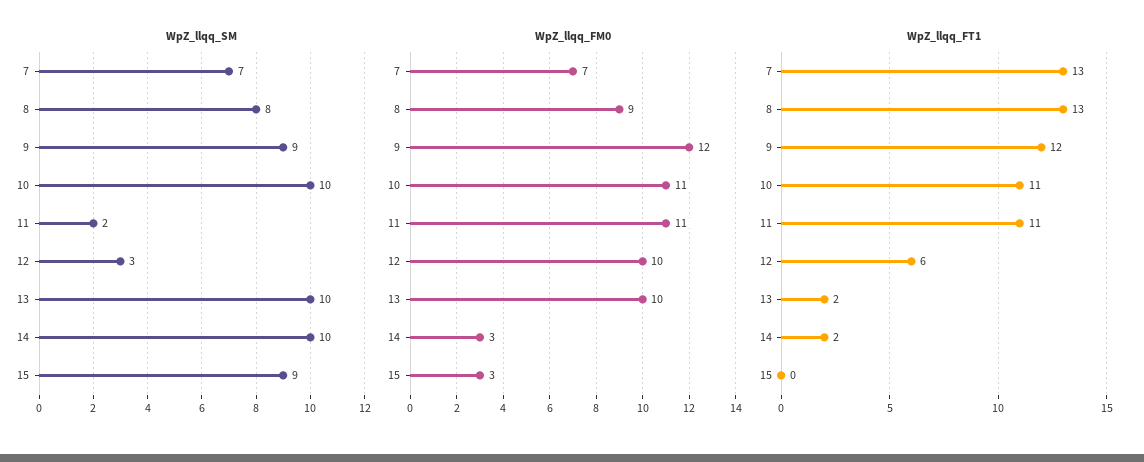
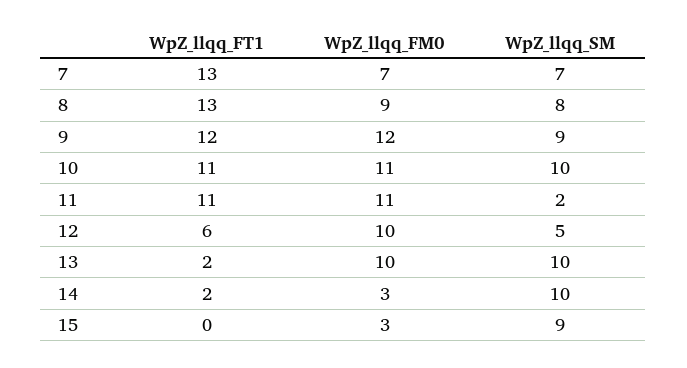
  {
    "WpZ_llqq_SM": {
      "7": 7,
      "8": 8,
      "9": 9,
      "10": 10,
      "11": 2,
-     "12": 3,
+     "12": 5,
      "13": 10,
      "14": 10,
      "15": 9
    },
    "WpZ_llqq_FM0": {
      "7": 7,
      "8": 9,
      "9": 12,
      "10": 11,
      "11": 11,
      "12": 10,
      "13": 10,
      "14": 3,
      "15": 3
    },
    "WpZ_llqq_FT1": {
      "7": 13,
      "8": 13,
      "9": 12,
      "10": 11,
      "11": 11,
      "12": 6,
      "13": 2,
      "14": 2,
      "15": 0
    }
  }

